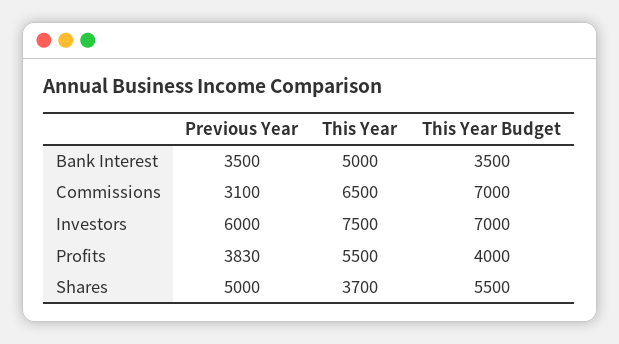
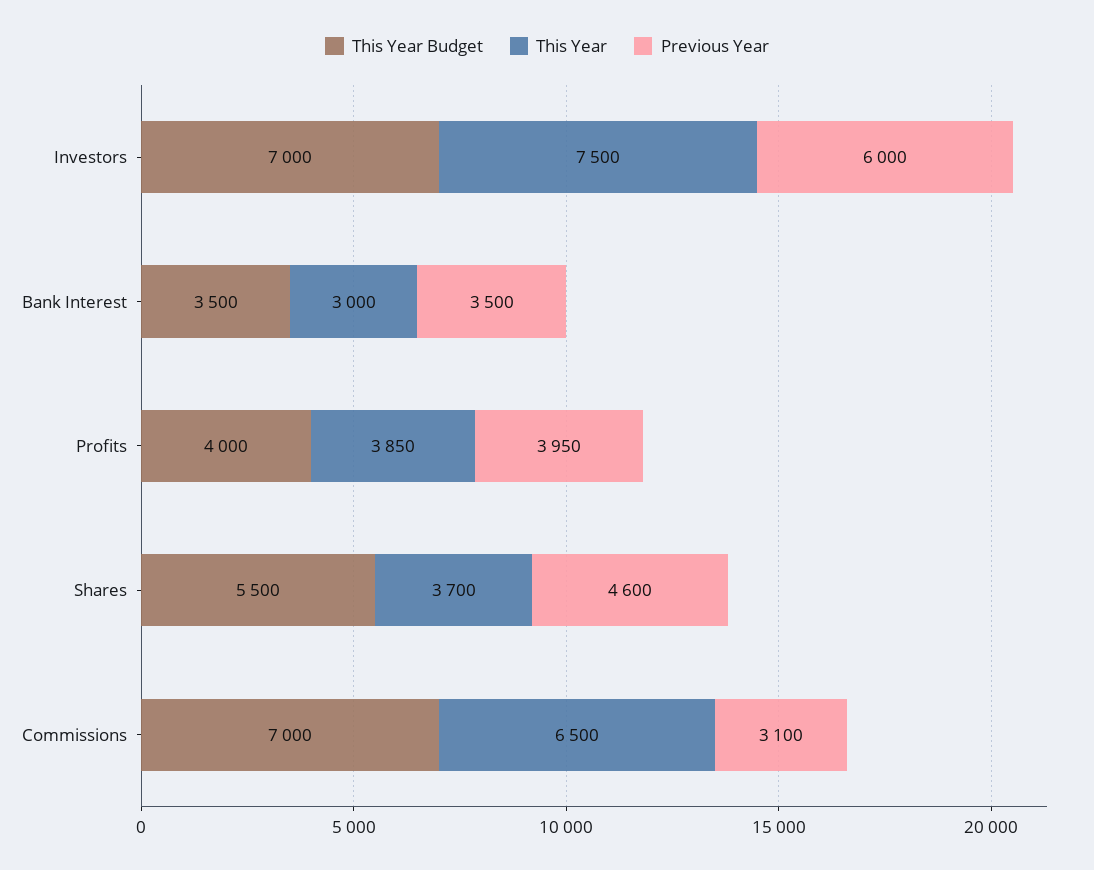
  {
    "Previous Year": {
      "Bank Interest": 3500,
      "Commissions": 3100,
      "Investors": 6000,
-     "Profits": 3830,
+     "Profits": 3950,
-     "Shares": 5000
+     "Shares": 4600
    },
    "This Year": {
-     "Bank Interest": 5000,
+     "Bank Interest": 3000,
      "Commissions": 6500,
      "Investors": 7500,
-     "Profits": 5500,
+     "Profits": 3850,
      "Shares": 3700
    },
    "This Year Budget": {
      "Bank Interest": 3500,
      "Commissions": 7000,
      "Investors": 7000,
      "Profits": 4000,
      "Shares": 5500
    }
  }

